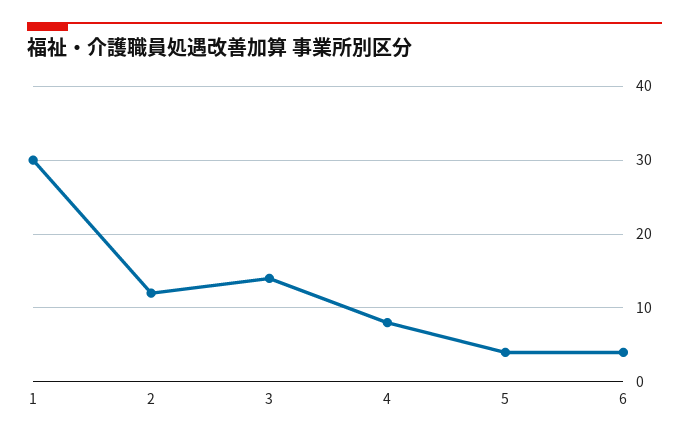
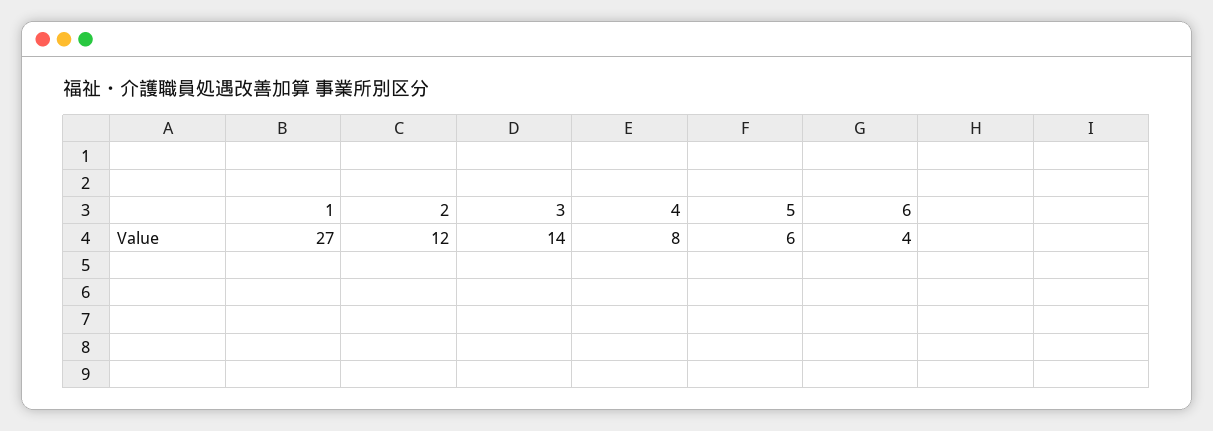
  {
-   "1": 30,
+   "1": 27,
    "2": 12,
    "3": 14,
    "4": 8,
-   "5": 4,
+   "5": 6,
    "6": 4
  }

